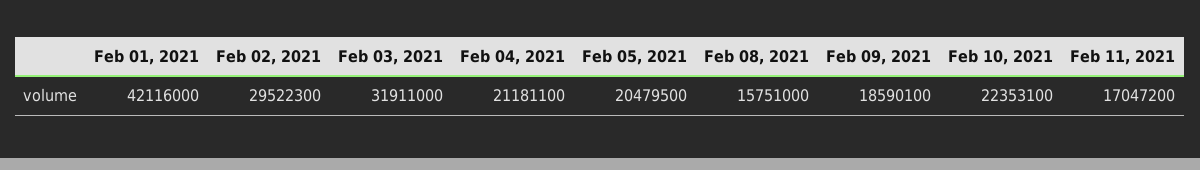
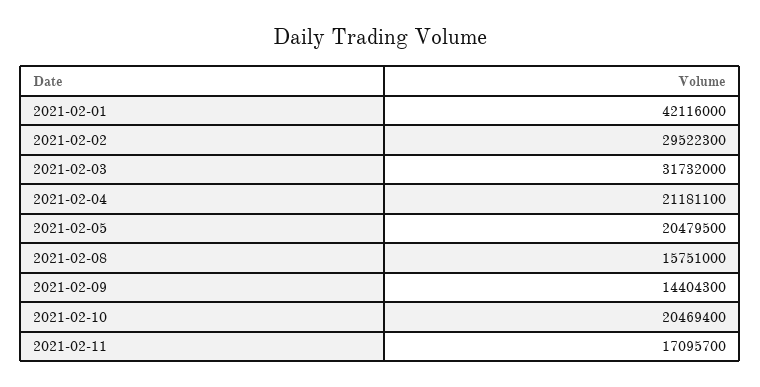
  {
    "Feb 01, 2021": 42116000,
    "Feb 02, 2021": 29522300,
-   "Feb 03, 2021": 31911000,
+   "Feb 03, 2021": 31732000,
    "Feb 04, 2021": 21181100,
    "Feb 05, 2021": 20479500,
    "Feb 08, 2021": 15751000,
-   "Feb 09, 2021": 18590100,
+   "Feb 09, 2021": 14404300,
-   "Feb 10, 2021": 22353100,
+   "Feb 10, 2021": 20469400,
-   "Feb 11, 2021": 17047200
+   "Feb 11, 2021": 17095700
  }

